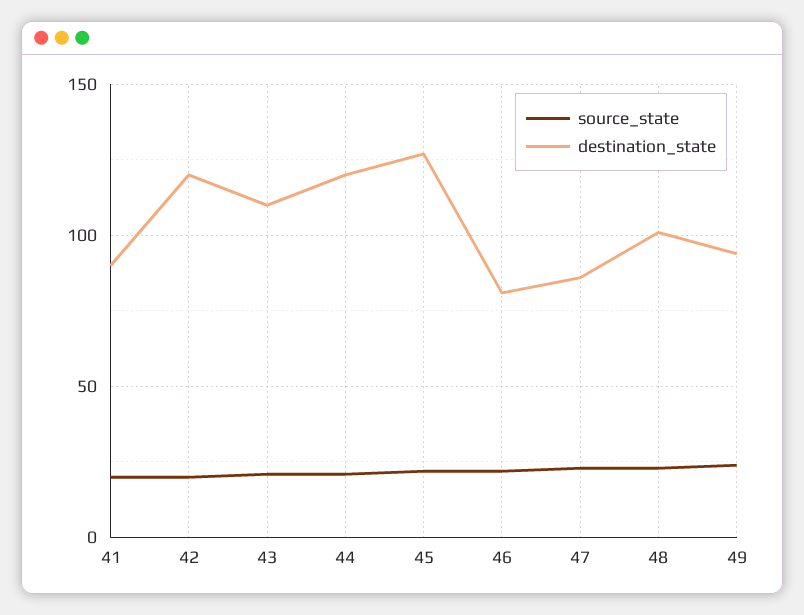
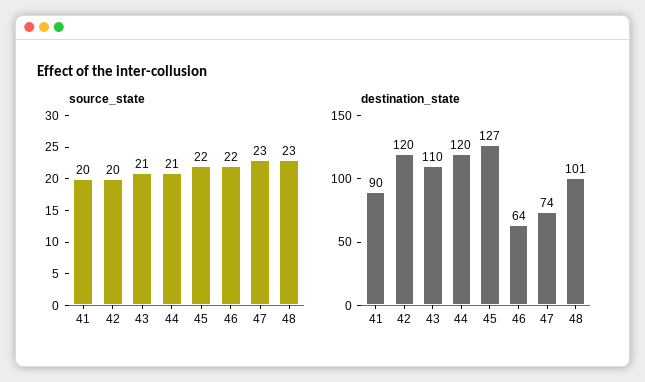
  {
    "source_state": {
      "41": 20,
      "42": 20,
      "43": 21,
      "44": 21,
      "45": 22,
      "46": 22,
      "47": 23,
-     "48": 23,
+     "48": 23
-     "49": 25
    },
    "destination_state": {
      "41": 90,
      "42": 120,
      "43": 110,
      "44": 120,
      "45": 127,
-     "46": 80,
+     "46": 64,
-     "47": 85,
+     "47": 74,
-     "48": 101,
+     "48": 101
-     "49": 95
    }
  }

